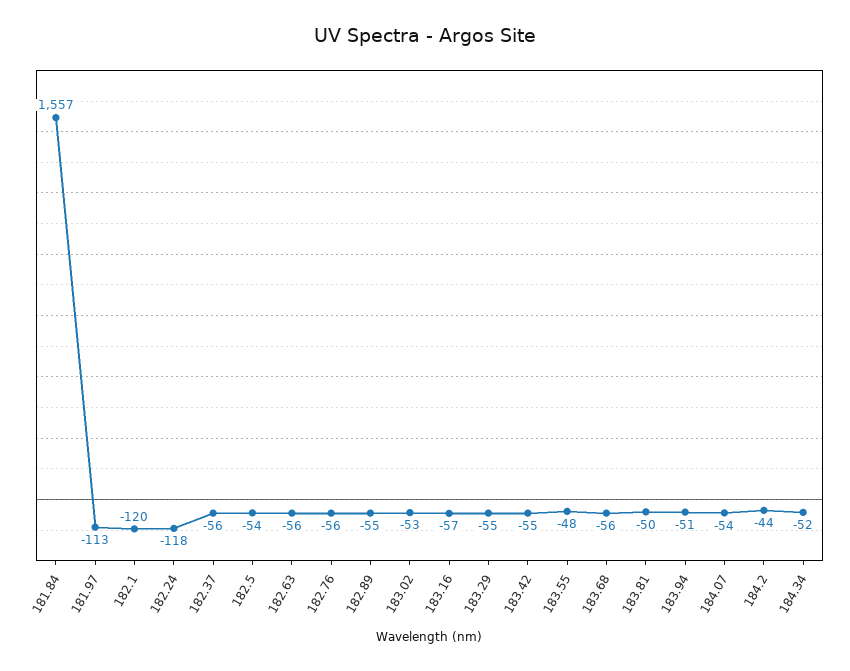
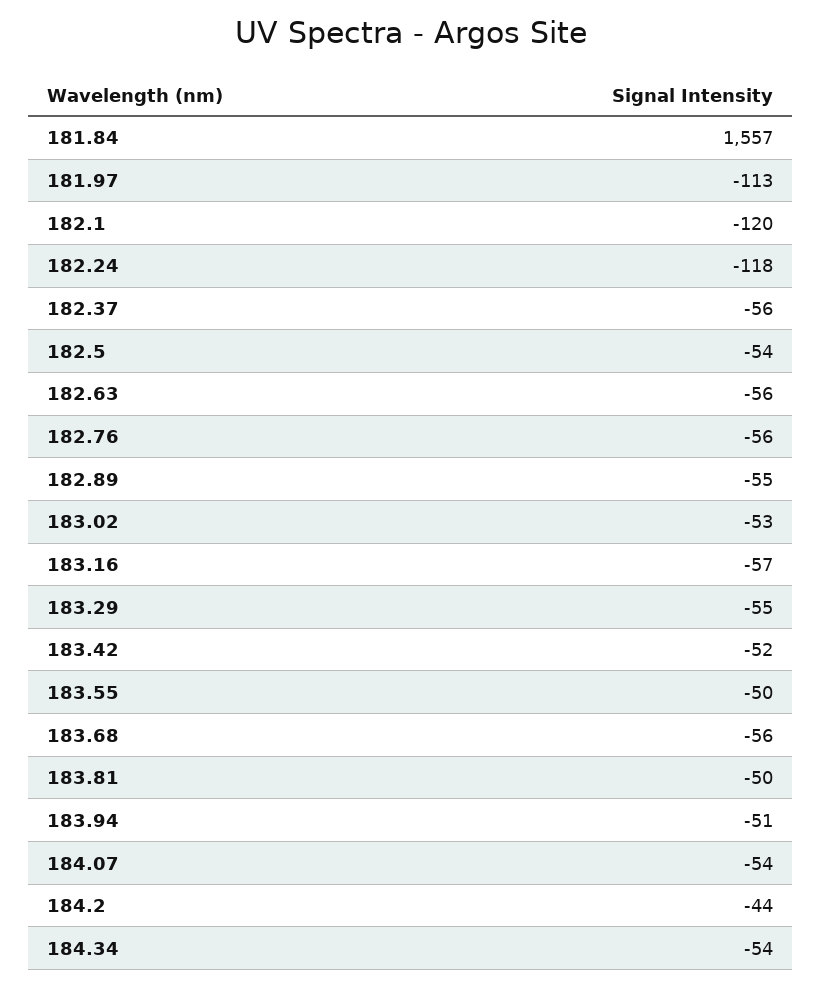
  {
    "181.84": 1557,
    "181.97": -113,
    "182.1": -120,
    "182.24": -118,
    "182.37": -56,
    "182.5": -54,
    "182.63": -56,
    "182.76": -56,
    "182.89": -55,
    "183.02": -53,
    "183.16": -57,
    "183.29": -55,
-   "183.42": -55,
+   "183.42": -52,
-   "183.55": -48,
+   "183.55": -50,
    "183.68": -56,
    "183.81": -50,
    "183.94": -51,
    "184.07": -54,
    "184.2": -44,
-   "184.34": -52
+   "184.34": -54
  }

